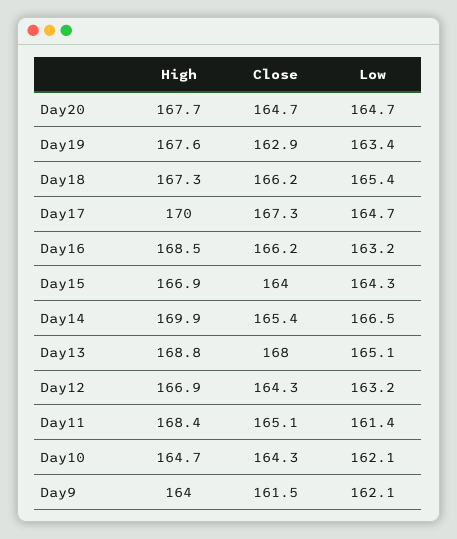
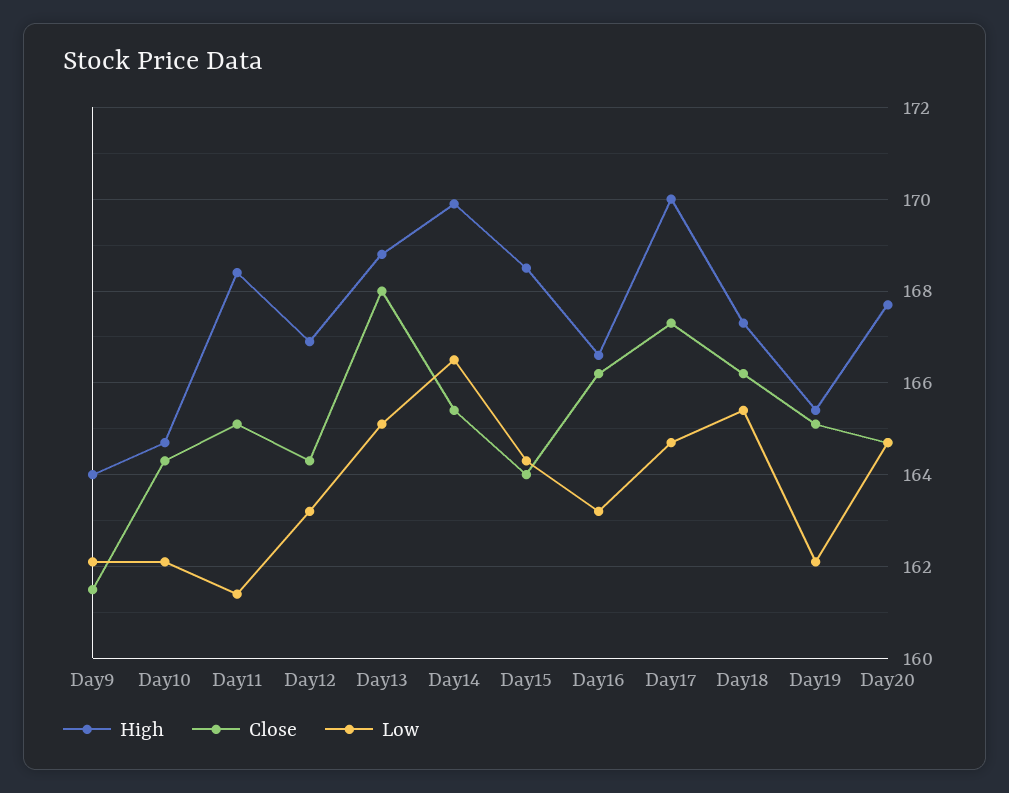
  {
    "High": {
      "Day20": 167.7,
-     "Day19": 167.6,
+     "Day19": 165.5,
      "Day18": 167.3,
      "Day17": 170,
-     "Day16": 168.5,
+     "Day16": 166.5,
-     "Day15": 166.9,
+     "Day15": 168.5,
      "Day14": 169.9,
      "Day13": 168.8,
      "Day12": 166.9,
      "Day11": 168.4,
      "Day10": 164.7,
      "Day9": 164
    },
    "Close": {
      "Day20": 164.7,
-     "Day19": 162.9,
+     "Day19": 165,
      "Day18": 166.2,
      "Day17": 167.3,
      "Day16": 166.2,
      "Day15": 164,
      "Day14": 165.4,
      "Day13": 168,
      "Day12": 164.3,
      "Day11": 165.1,
      "Day10": 164.3,
      "Day9": 161.5
    },
    "Low": {
      "Day20": 164.7,
-     "Day19": 163.4,
+     "Day19": 162,
      "Day18": 165.4,
      "Day17": 164.7,
      "Day16": 163.2,
      "Day15": 164.3,
      "Day14": 166.5,
      "Day13": 165.1,
      "Day12": 163.2,
      "Day11": 161.4,
      "Day10": 162.1,
      "Day9": 162.1
    }
  }

